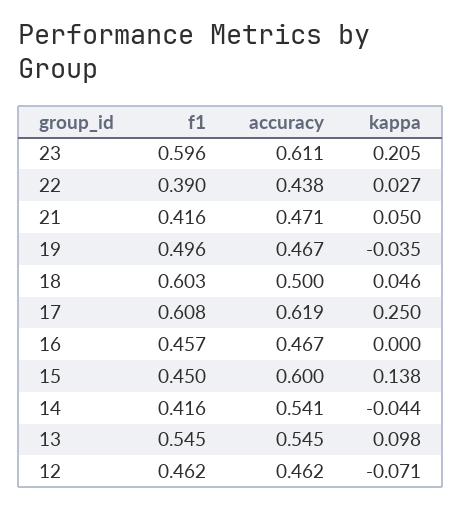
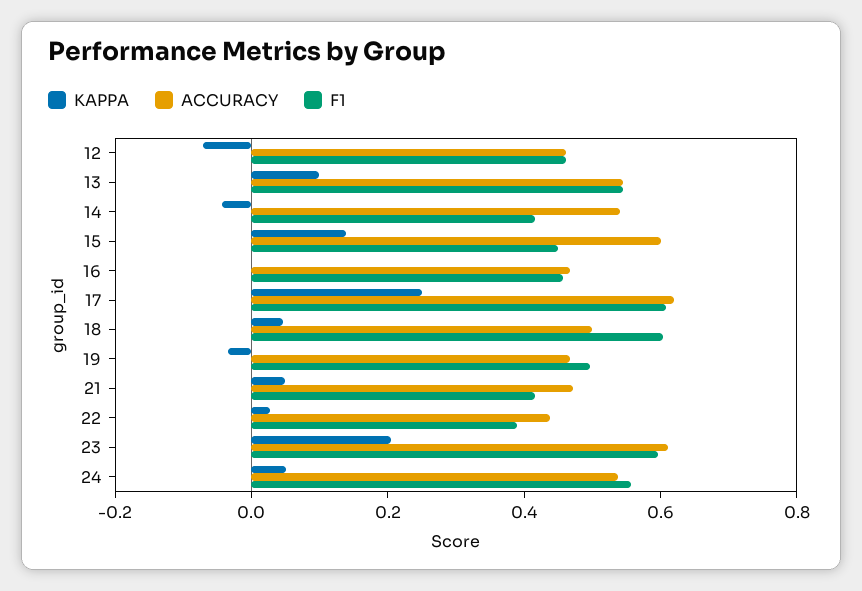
  {
    "f1": {
      "23": 0.596,
      "22": 0.39,
      "21": 0.416,
      "19": 0.496,
      "18": 0.603,
      "17": 0.608,
      "16": 0.457,
      "15": 0.45,
      "14": 0.416,
      "13": 0.545,
-     "12": 0.462
+     "12": 0.462,
+     "24": 0.55
    },
    "accuracy": {
      "23": 0.611,
      "22": 0.438,
      "21": 0.471,
      "19": 0.467,
      "18": 0.5,
      "17": 0.619,
      "16": 0.467,
      "15": 0.6,
      "14": 0.541,
      "13": 0.545,
-     "12": 0.462
+     "12": 0.462,
+     "24": 0.55
    },
    "kappa": {
      "23": 0.205,
      "22": 0.027,
      "21": 0.05,
      "19": -0.035,
      "18": 0.046,
      "17": 0.25,
      "16": 0,
      "15": 0.138,
      "14": -0.044,
      "13": 0.098,
-     "12": -0.071
+     "12": -0.071,
+     "24": 0.05
    }
  }

